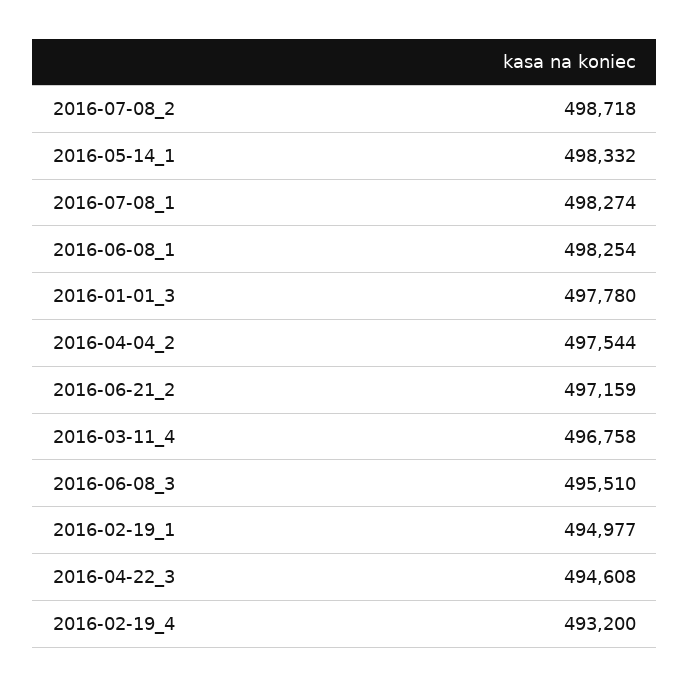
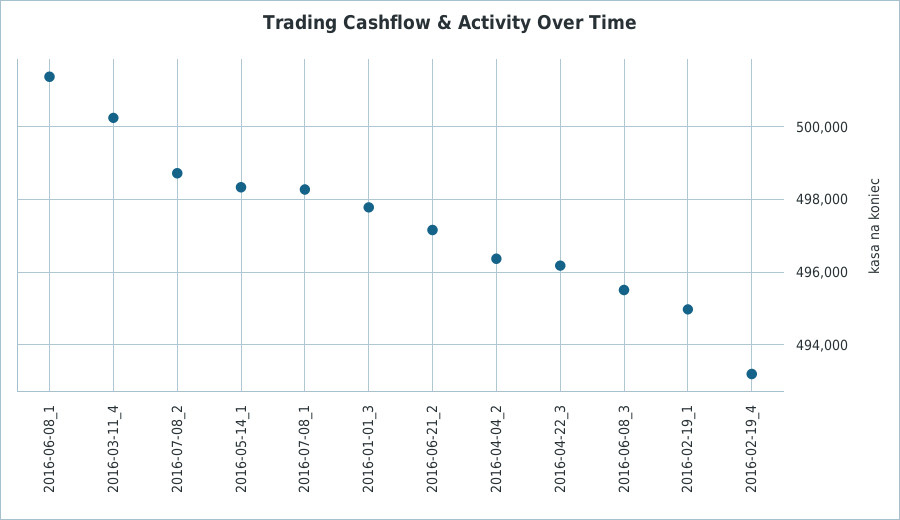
  {
    "2016-07-08_2": 498718,
    "2016-05-14_1": 498332,
    "2016-07-08_1": 498274,
-   "2016-06-08_1": 498254,
+   "2016-06-08_1": 501400,
    "2016-01-01_3": 497780,
-   "2016-04-04_2": 497544,
+   "2016-04-04_2": 496400,
    "2016-06-21_2": 497159,
-   "2016-03-11_4": 496758,
+   "2016-03-11_4": 500200,
    "2016-06-08_3": 495510,
    "2016-02-19_1": 494977,
-   "2016-04-22_3": 494608,
+   "2016-04-22_3": 496200,
    "2016-02-19_4": 493200
  }

